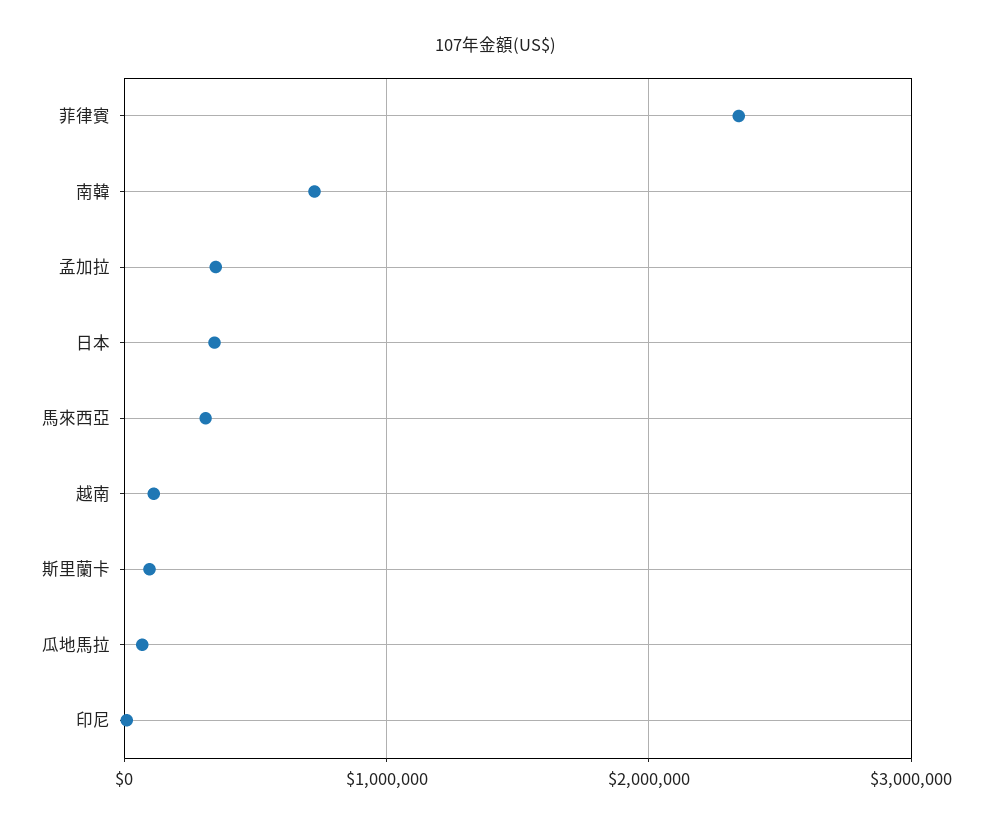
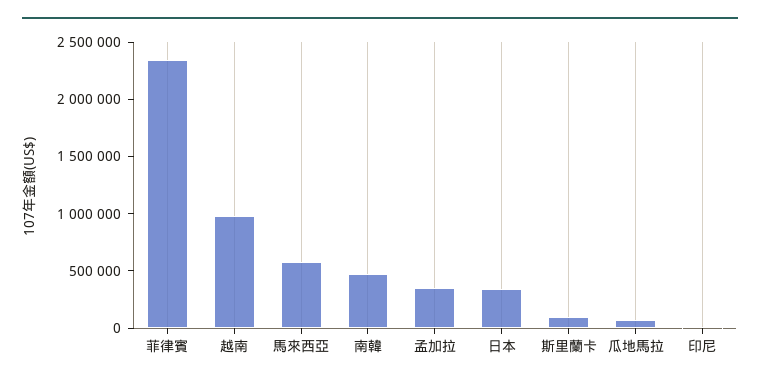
  {
    "菲律賓": 2300000,
-   "南韓": 700000,
+   "南韓": 500000,
    "孟加拉": 300000,
    "日本": 300000,
-   "馬來西亞": 300000,
+   "馬來西亞": 600000,
-   "越南": 100000,
+   "越南": 1000000,
    "斯里蘭卡": 100000,
    "瓜地馬拉": 100000,
    "印尼": 0
  }

